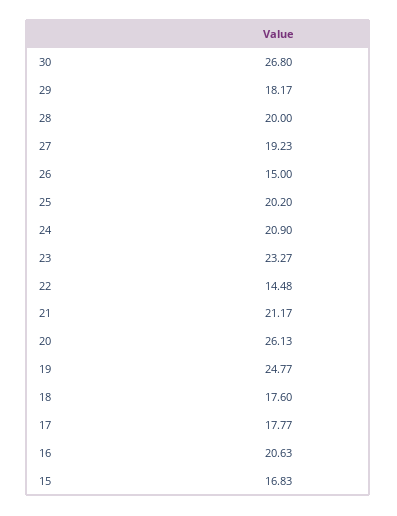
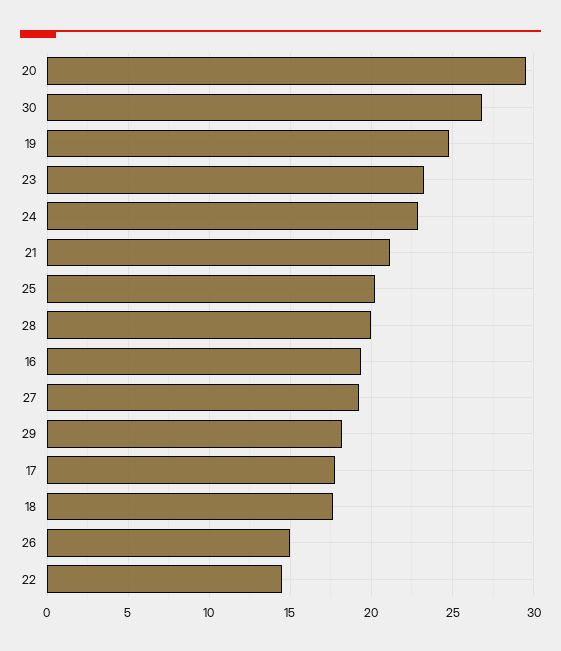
  {
    "30": 26.8,
    "29": 18.17,
    "28": 20,
    "27": 19.23,
    "26": 15,
    "25": 20.2,
-   "24": 20.9,
+   "24": 23,
    "23": 23.27,
    "22": 14.48,
    "21": 21.17,
-   "20": 26.13,
+   "20": 29.5,
    "19": 24.77,
    "18": 17.6,
    "17": 17.77,
-   "16": 20.63,
+   "16": 19.5
-   "15": 16.83
  }

